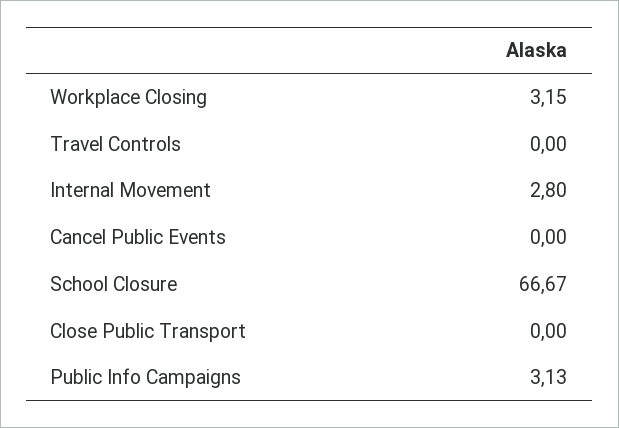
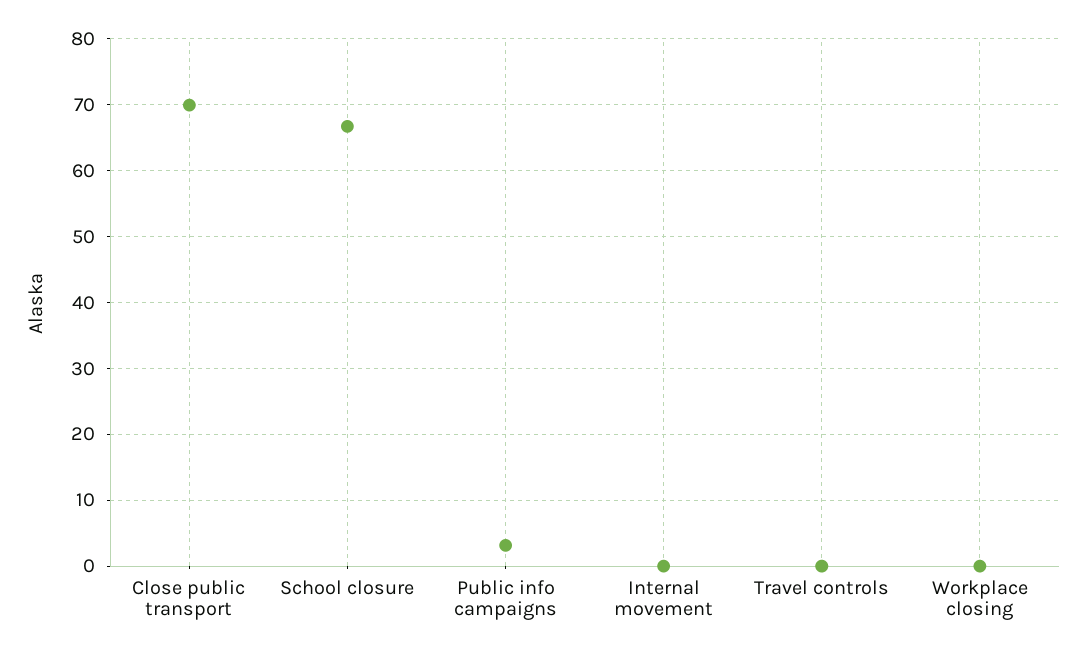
  {
-   "Workplace Closing": 3.15,
+   "Workplace Closing": 0,
    "Travel Controls": 0,
-   "Internal Movement": 2.8,
+   "Internal Movement": 0,
-   "Cancel Public Events": 0,
    "School Closure": 66.67,
-   "Close Public Transport": 0,
+   "Close Public Transport": 70,
    "Public Info Campaigns": 3.13
  }

